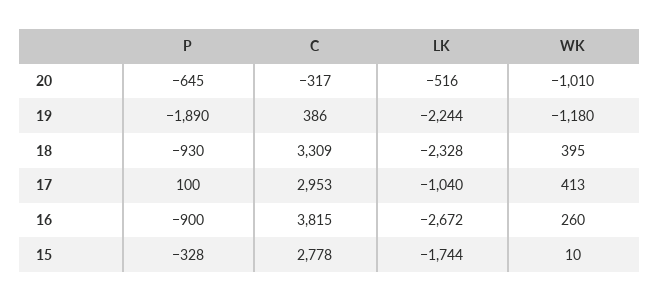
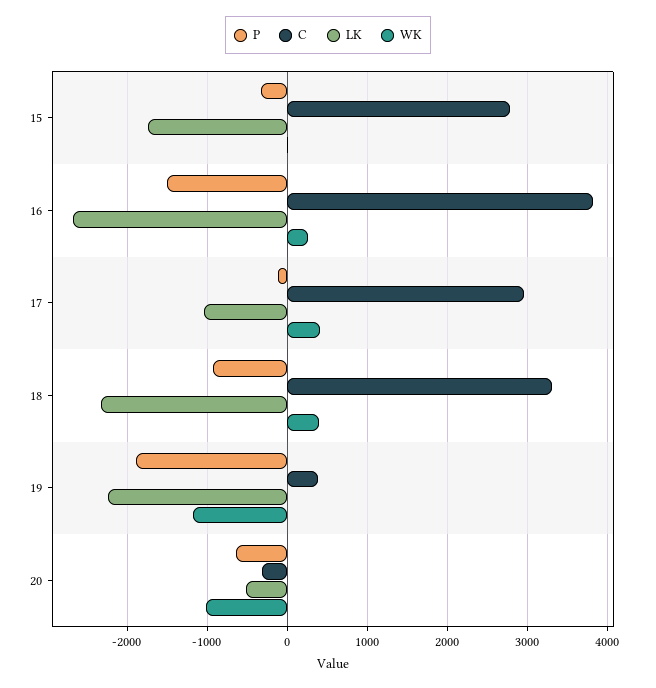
  {
    "P": {
      "20": -645,
      "19": -1890,
      "18": -930,
-     "17": 100,
+     "17": -100,
-     "16": -900,
+     "16": -1500,
      "15": -328
    },
    "C": {
      "20": -317,
      "19": 386,
      "18": 3309,
      "17": 2953,
      "16": 3815,
      "15": 2778
    },
    "LK": {
      "20": -516,
      "19": -2244,
      "18": -2328,
      "17": -1040,
      "16": -2672,
      "15": -1744
    },
    "WK": {
      "20": -1010,
      "19": -1180,
      "18": 395,
      "17": 413,
      "16": 260,
      "15": 10
    }
  }

